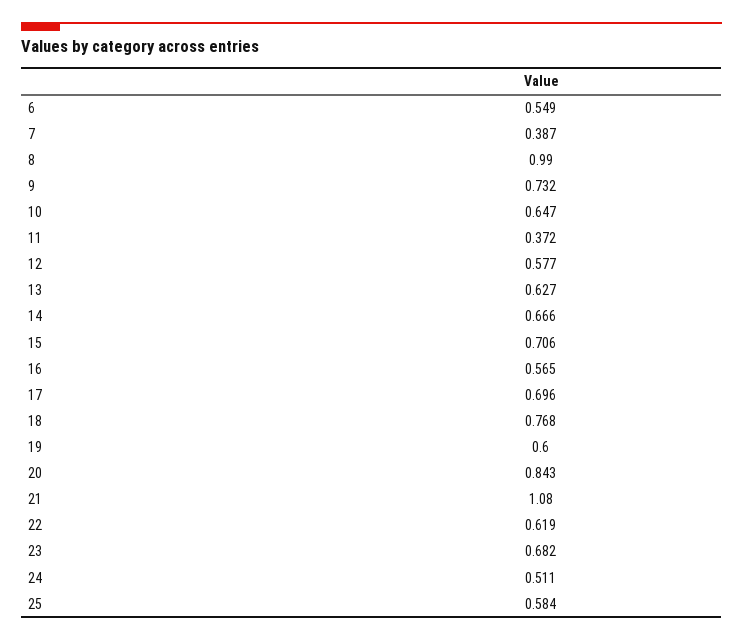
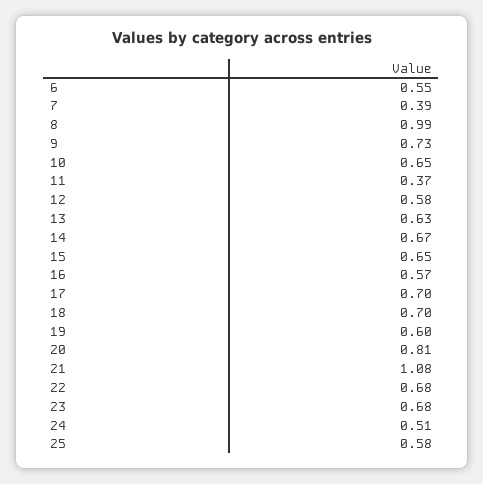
  {
    "6": 0.549,
    "7": 0.387,
    "8": 0.99,
    "9": 0.732,
    "10": 0.647,
    "11": 0.372,
    "12": 0.577,
    "13": 0.627,
    "14": 0.666,
-   "15": 0.706,
+   "15": 0.65,
    "16": 0.565,
    "17": 0.696,
-   "18": 0.768,
+   "18": 0.7,
    "19": 0.6,
-   "20": 0.843,
+   "20": 0.81,
    "21": 1.08,
-   "22": 0.619,
+   "22": 0.68,
    "23": 0.682,
    "24": 0.511,
    "25": 0.584
  }

